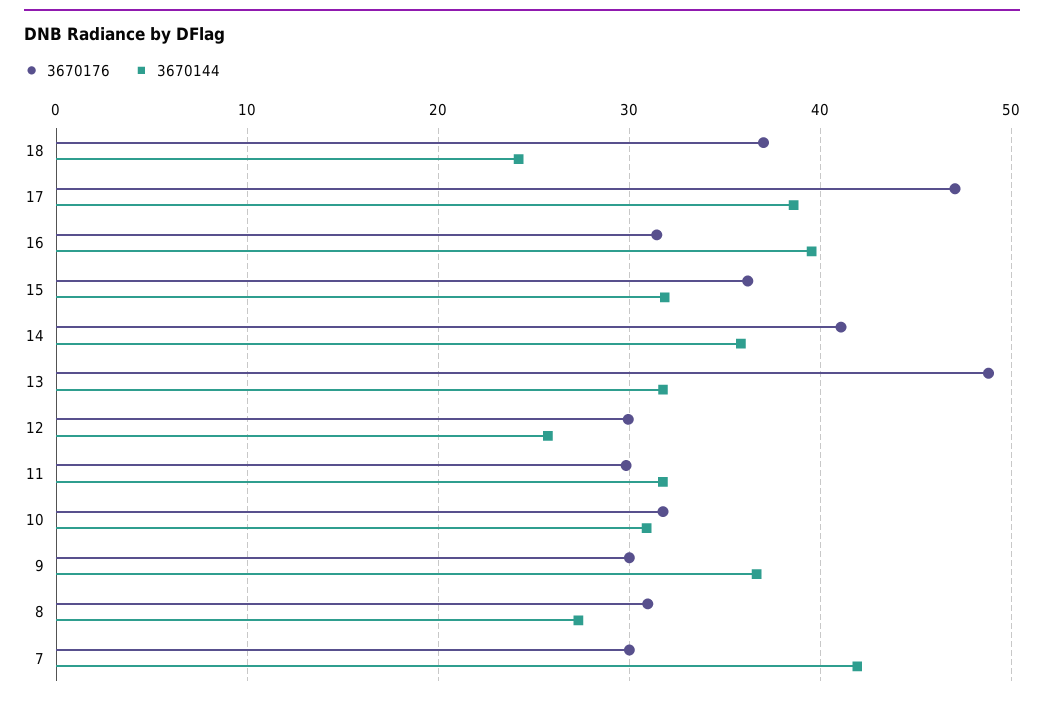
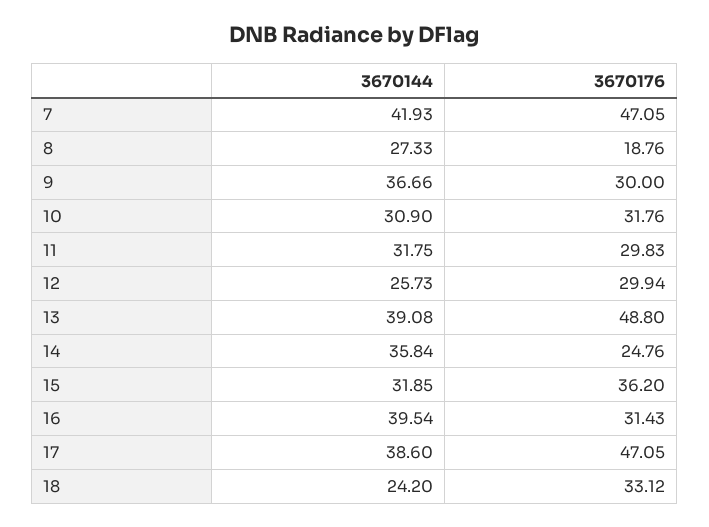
  {
    "3670176": {
-     "18": 37,
+     "18": 33.12,
      "17": 47.05,
      "16": 31.43,
      "15": 36.2,
-     "14": 41,
+     "14": 24.76,
      "13": 48.8,
      "12": 29.94,
      "11": 29.83,
      "10": 31.76,
      "9": 30,
-     "8": 31,
+     "8": 18.76,
-     "7": 30
+     "7": 47.05
    },
    "3670144": {
      "18": 24.2,
      "17": 38.6,
      "16": 39.54,
      "15": 31.85,
      "14": 35.84,
-     "13": 32,
+     "13": 39.08,
      "12": 25.73,
      "11": 31.75,
      "10": 30.9,
      "9": 36.66,
      "8": 27.33,
      "7": 41.93
    }
  }

